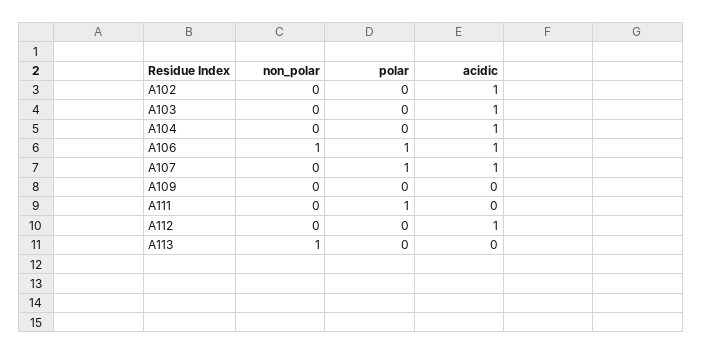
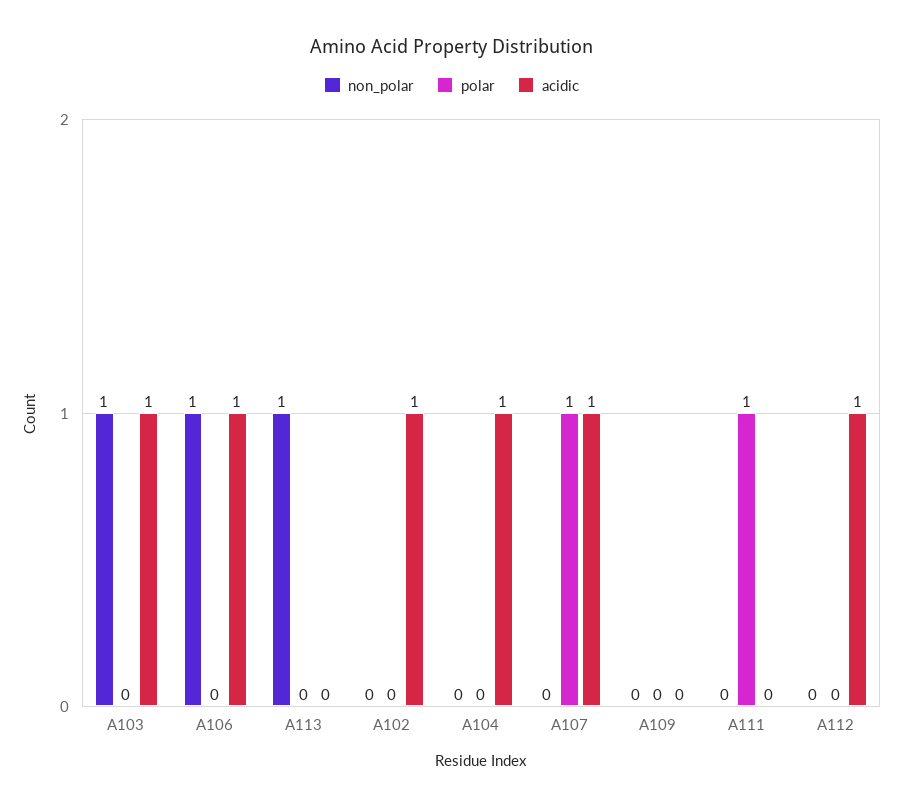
  {
    "non_polar": {
      "A102": 0,
-     "A103": 0,
+     "A103": 1,
      "A104": 0,
      "A106": 1,
      "A107": 0,
      "A109": 0,
      "A111": 0,
      "A112": 0,
      "A113": 1
    },
    "polar": {
      "A102": 0,
      "A103": 0,
      "A104": 0,
-     "A106": 1,
+     "A106": 0,
      "A107": 1,
      "A109": 0,
      "A111": 1,
      "A112": 0,
      "A113": 0
    },
    "acidic": {
      "A102": 1,
      "A103": 1,
      "A104": 1,
      "A106": 1,
      "A107": 1,
      "A109": 0,
      "A111": 0,
      "A112": 1,
      "A113": 0
    }
  }

